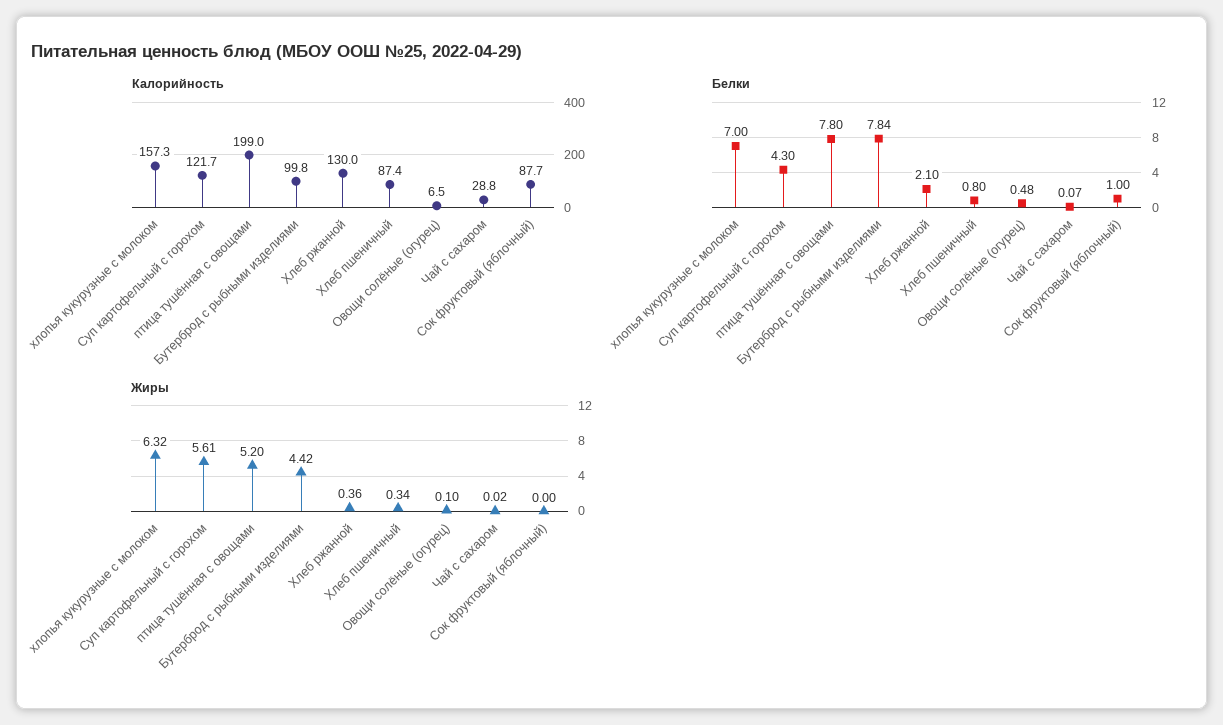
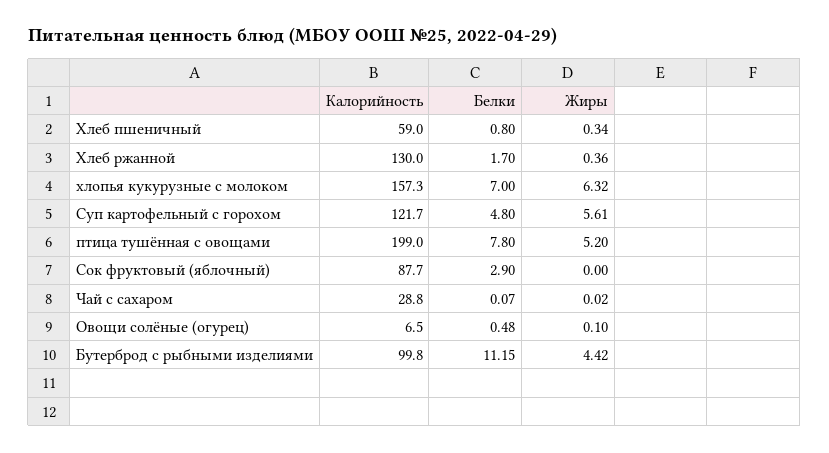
  {
    "Калорийность": {
      "хлопья кукурузные с молоком": 157.3,
      "Суп картофельный с горохом": 121.7,
      "птица тушённая с овощами": 199,
      "Бутерброд с рыбными изделиями": 99.8,
      "Хлеб ржанной": 130,
-     "Хлеб пшеничный": 87.4,
+     "Хлеб пшеничный": 59,
      "Овощи солёные (огурец)": 6.5,
      "Чай с сахаром": 28.8,
      "Сок фруктовый (яблочный)": 87.7
    },
    "Белки": {
      "хлопья кукурузные с молоком": 7,
-     "Суп картофельный с горохом": 4.3,
+     "Суп картофельный с горохом": 4.8,
      "птица тушённая с овощами": 7.8,
-     "Бутерброд с рыбными изделиями": 7.84,
+     "Бутерброд с рыбными изделиями": 11.15,
-     "Хлеб ржанной": 2.1,
+     "Хлеб ржанной": 1.7,
      "Хлеб пшеничный": 0.8,
      "Овощи солёные (огурец)": 0.48,
      "Чай с сахаром": 0.07,
-     "Сок фруктовый (яблочный)": 1
+     "Сок фруктовый (яблочный)": 2.9
    },
    "Жиры": {
      "хлопья кукурузные с молоком": 6.32,
      "Суп картофельный с горохом": 5.61,
      "птица тушённая с овощами": 5.2,
      "Бутерброд с рыбными изделиями": 4.42,
      "Хлеб ржанной": 0.36,
      "Хлеб пшеничный": 0.34,
      "Овощи солёные (огурец)": 0.1,
      "Чай с сахаром": 0.02,
      "Сок фруктовый (яблочный)": 0
    }
  }

